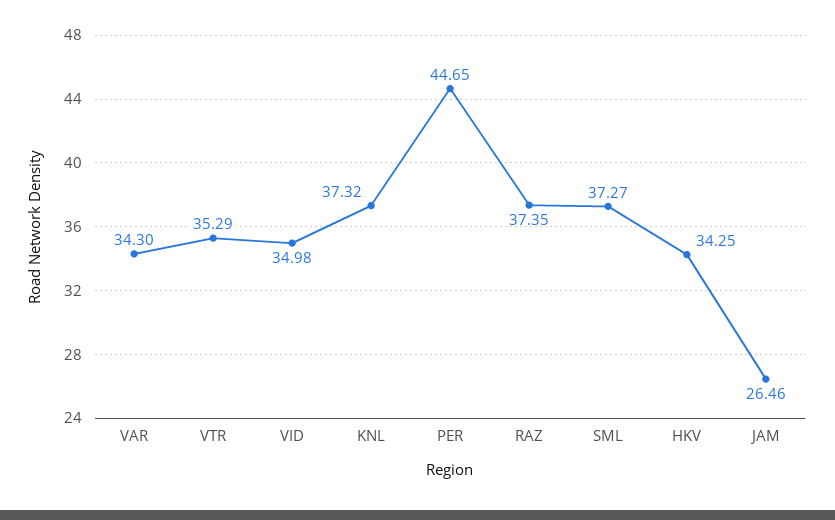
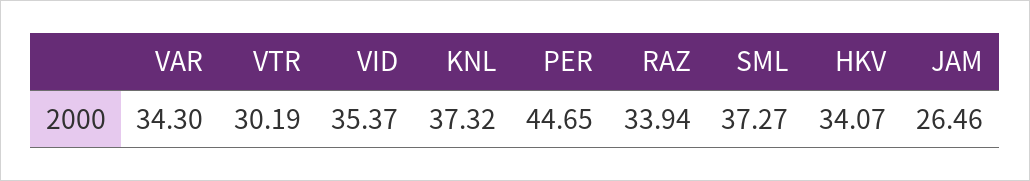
  {
    "VAR": 34.3,
-   "VTR": 35.29,
+   "VTR": 30.19,
-   "VID": 34.98,
+   "VID": 35.37,
    "KNL": 37.32,
    "PER": 44.65,
-   "RAZ": 37.35,
+   "RAZ": 33.94,
    "SML": 37.27,
-   "HKV": 34.25,
+   "HKV": 34.07,
    "JAM": 26.46
  }

